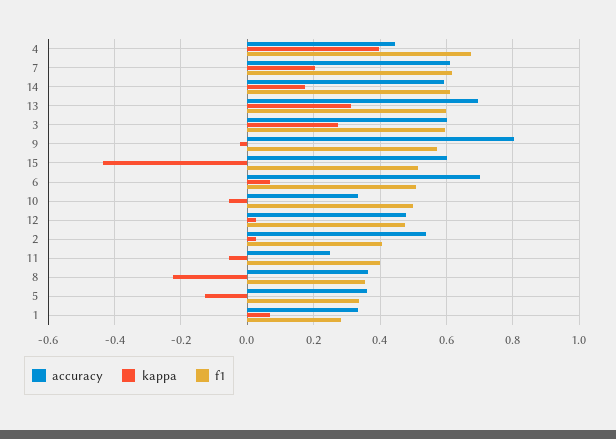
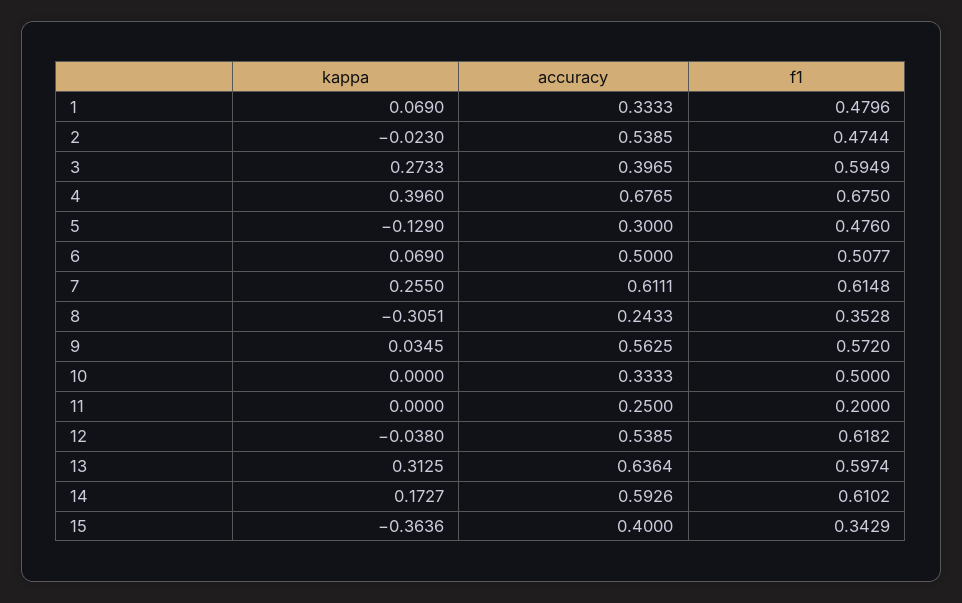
  {
    "accuracy": {
-     "4": 0.44,
+     "4": 0.6765,
      "7": 0.6111,
      "14": 0.5926,
-     "13": 0.7,
+     "13": 0.6364,
-     "3": 0.6,
+     "3": 0.3965,
-     "9": 0.8,
+     "9": 0.5625,
-     "15": 0.6,
+     "15": 0.4,
-     "6": 0.7,
+     "6": 0.5,
      "10": 0.3333,
-     "12": 0.48,
+     "12": 0.5385,
      "2": 0.5385,
      "11": 0.25,
-     "8": 0.36,
+     "8": 0.2433,
-     "5": 0.36,
+     "5": 0.3,
      "1": 0.3333
    },
    "kappa": {
      "4": 0.396,
-     "7": 0.2,
+     "7": 0.255,
      "14": 0.1727,
      "13": 0.3125,
      "3": 0.2733,
-     "9": -0.02,
+     "9": 0.0345,
-     "15": -0.44,
+     "15": -0.3636,
      "6": 0.069,
-     "10": -0.06,
+     "10": 0,
-     "12": 0.02,
+     "12": -0.038,
-     "2": 0.02,
+     "2": -0.023,
-     "11": -0.06,
+     "11": 0,
-     "8": -0.22,
+     "8": -0.3051,
      "5": -0.129,
      "1": 0.069
    },
    "f1": {
      "4": 0.675,
      "7": 0.6148,
      "14": 0.6102,
      "13": 0.5974,
      "3": 0.5949,
      "9": 0.572,
-     "15": 0.52,
+     "15": 0.3429,
      "6": 0.5077,
      "10": 0.5,
-     "12": 0.48,
+     "12": 0.6182,
-     "2": 0.4,
+     "2": 0.4744,
-     "11": 0.4,
+     "11": 0.2,
      "8": 0.3528,
-     "5": 0.34,
+     "5": 0.476,
-     "1": 0.28
+     "1": 0.4796
    }
  }

